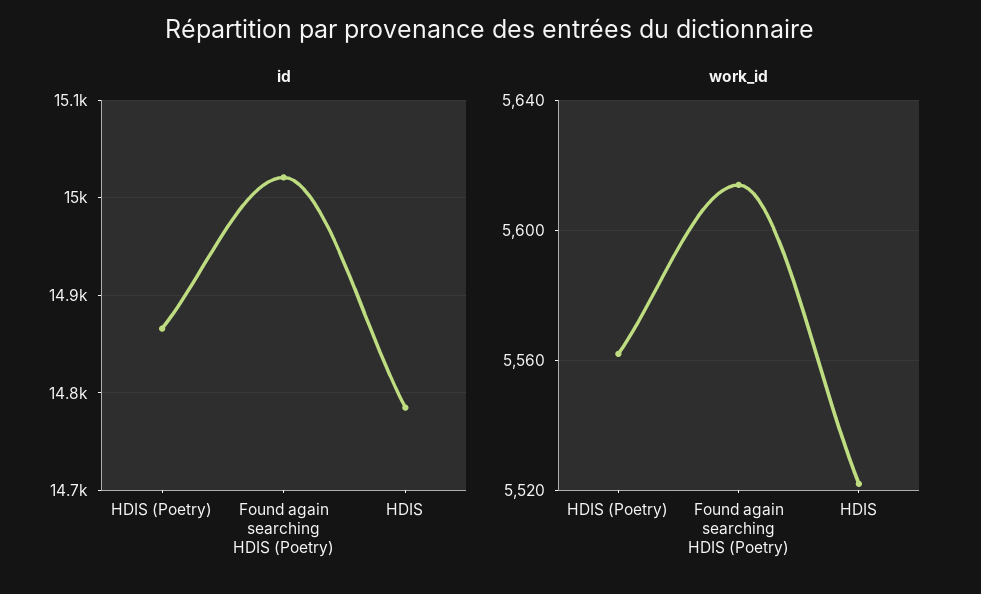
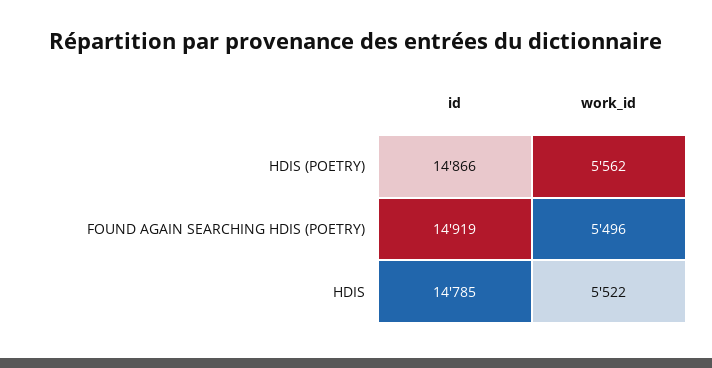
  {
    "id": {
      "HDIS (Poetry)": 14866,
-     "Found again searching HDIS (Poetry)": 15020,
+     "Found again searching HDIS (Poetry)": 14919,
      "HDIS": 14785
    },
    "work_id": {
      "HDIS (Poetry)": 5562,
-     "Found again searching HDIS (Poetry)": 5615,
+     "Found again searching HDIS (Poetry)": 5496,
      "HDIS": 5522
    }
  }

